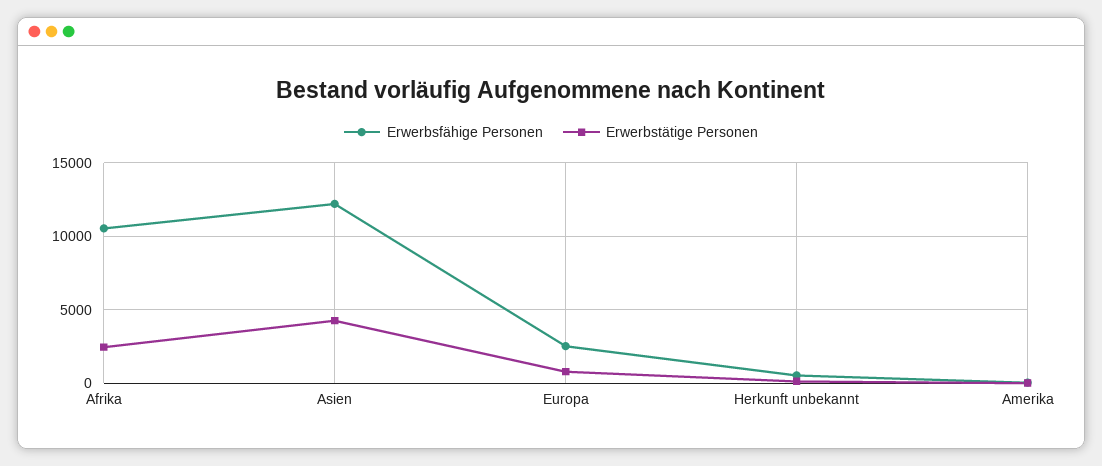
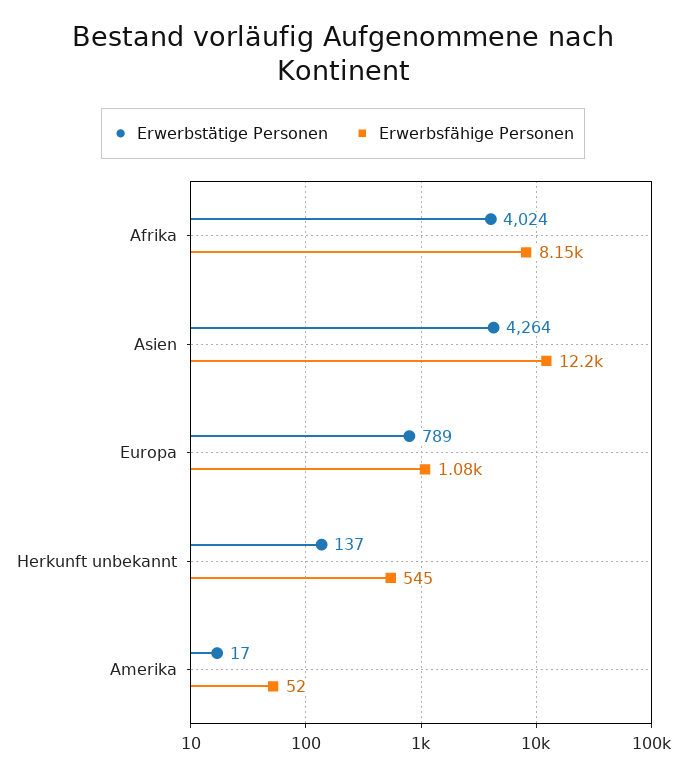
  {
    "Erwerbsfähige Personen": {
-     "Afrika": 10500,
+     "Afrika": 8150,
      "Asien": 12200,
-     "Europa": 2500,
+     "Europa": 1080,
      "Herkunft unbekannt": 545,
      "Amerika": 52
    },
    "Erwerbstätige Personen": {
-     "Afrika": 2500,
+     "Afrika": 4024,
      "Asien": 4264,
      "Europa": 789,
      "Herkunft unbekannt": 137,
      "Amerika": 17
    }
  }

